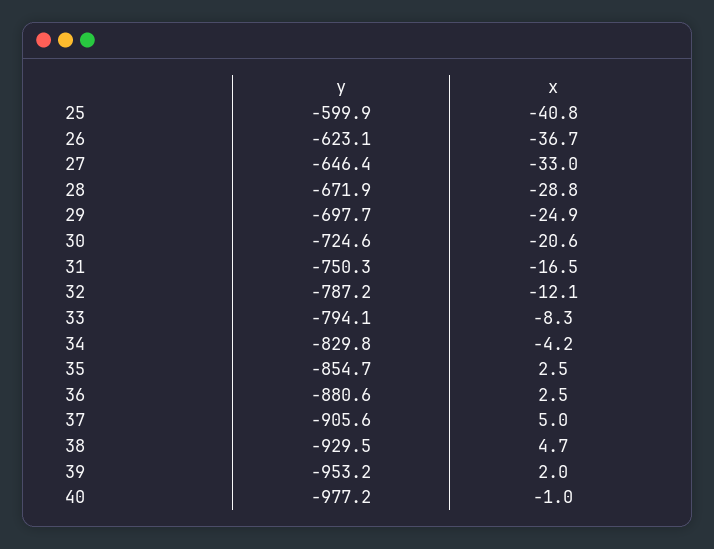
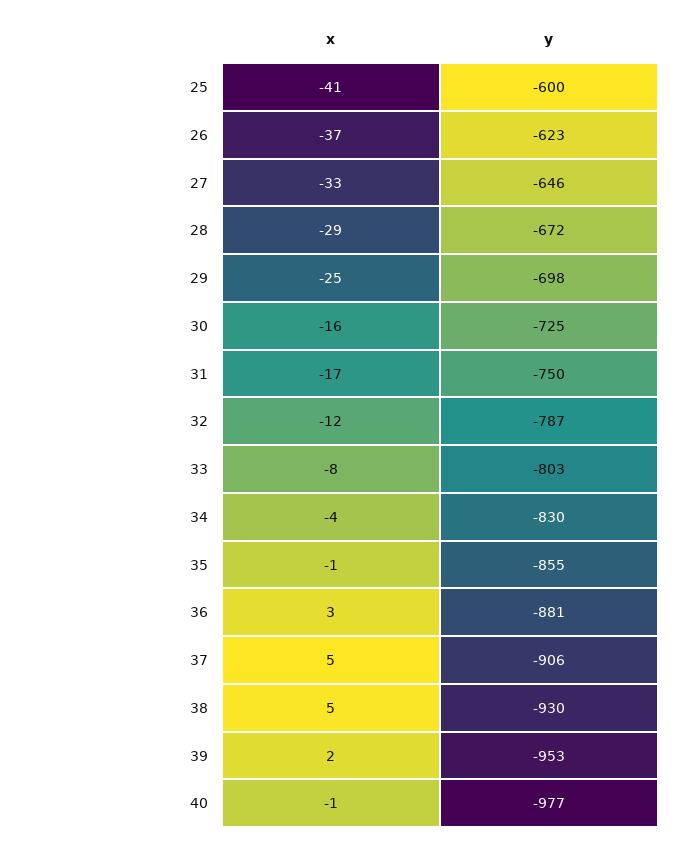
  {
    "y": {
      "25": -599.9,
      "26": -623.1,
      "27": -646.4,
      "28": -671.9,
      "29": -697.7,
      "30": -724.6,
      "31": -750.3,
      "32": -787.2,
-     "33": -794.1,
+     "33": -803,
      "34": -829.8,
      "35": -854.7,
      "36": -880.6,
      "37": -905.6,
      "38": -929.5,
      "39": -953.2,
      "40": -977.2
    },
    "x": {
      "25": -40.8,
      "26": -36.7,
      "27": -33,
      "28": -28.8,
      "29": -24.9,
-     "30": -20.6,
+     "30": -16,
      "31": -16.5,
      "32": -12.1,
      "33": -8.3,
      "34": -4.2,
-     "35": 2.5,
+     "35": -1,
      "36": 2.5,
      "37": 5,
      "38": 4.7,
      "39": 2,
      "40": -1
    }
  }

